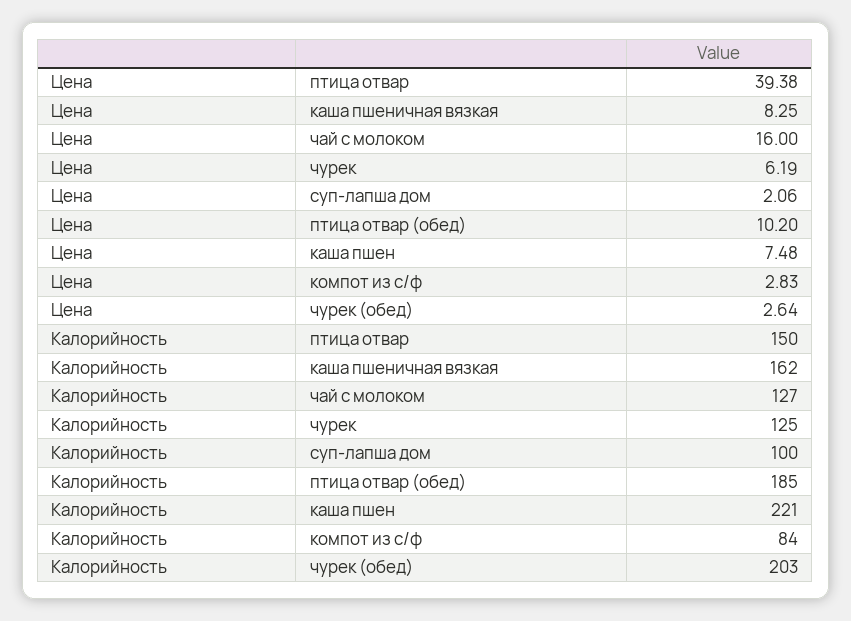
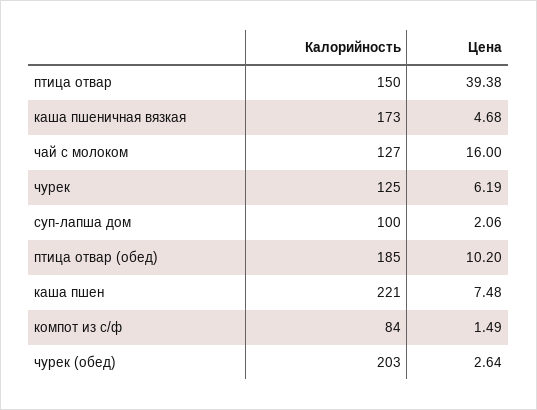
  {
    "Цена": {
      "птица отвар": 39.38,
-     "каша пшеничная вязкая": 8.25,
+     "каша пшеничная вязкая": 4.68,
      "чай с молоком": 16,
      "чурек": 6.19,
      "суп-лапша дом": 2.06,
      "птица отвар (обед)": 10.2,
      "каша пшен": 7.48,
-     "компот из с/ф": 2.83,
+     "компот из с/ф": 1.49,
      "чурек (обед)": 2.64
    },
    "Калорийность": {
      "птица отвар": 150,
-     "каша пшеничная вязкая": 162,
+     "каша пшеничная вязкая": 173,
      "чай с молоком": 127,
      "чурек": 125,
      "суп-лапша дом": 100,
      "птица отвар (обед)": 185,
      "каша пшен": 221,
      "компот из с/ф": 84,
      "чурек (обед)": 203
    }
  }

